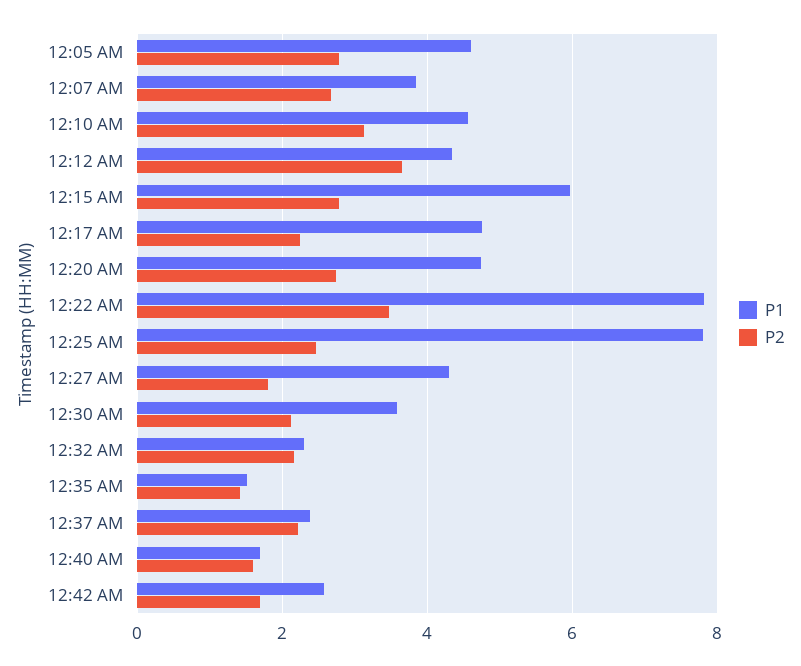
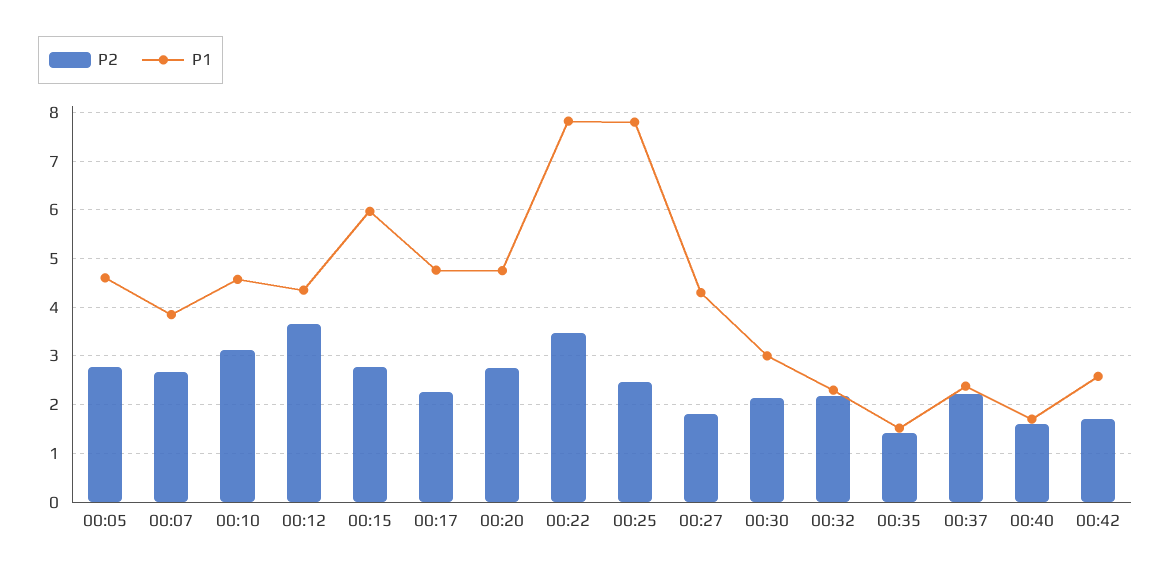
  {
    "P1": {
      "12:05 AM": 4.6,
      "12:07 AM": 3.8,
      "12:10 AM": 4.6,
      "12:12 AM": 4.4,
      "12:15 AM": 6,
      "12:17 AM": 4.8,
      "12:20 AM": 4.8,
      "12:22 AM": 7.8,
      "12:25 AM": 7.8,
      "12:27 AM": 4.4,
-     "12:30 AM": 3.6,
+     "12:30 AM": 3,
      "12:32 AM": 2.4,
      "12:35 AM": 1.6,
      "12:37 AM": 2.4,
      "12:40 AM": 1.8,
      "12:42 AM": 2.6
    },
    "P2": {
      "12:05 AM": 2.8,
      "12:07 AM": 2.6,
      "12:10 AM": 3.2,
      "12:12 AM": 3.6,
      "12:15 AM": 2.8,
      "12:17 AM": 2.2,
      "12:20 AM": 2.8,
      "12:22 AM": 3.4,
      "12:25 AM": 2.4,
      "12:27 AM": 1.8,
      "12:30 AM": 2.2,
      "12:32 AM": 2.2,
      "12:35 AM": 1.4,
      "12:37 AM": 2.2,
      "12:40 AM": 1.6,
      "12:42 AM": 1.8
    }
  }

